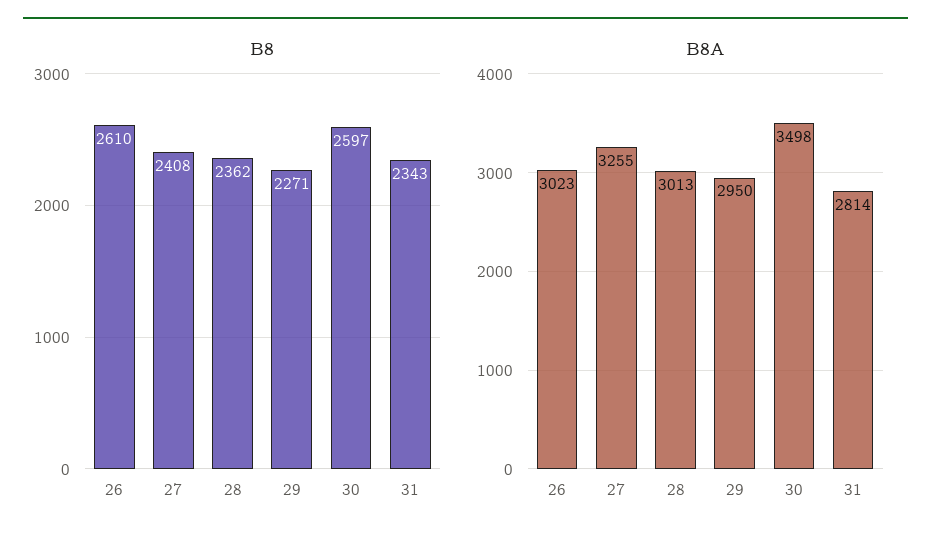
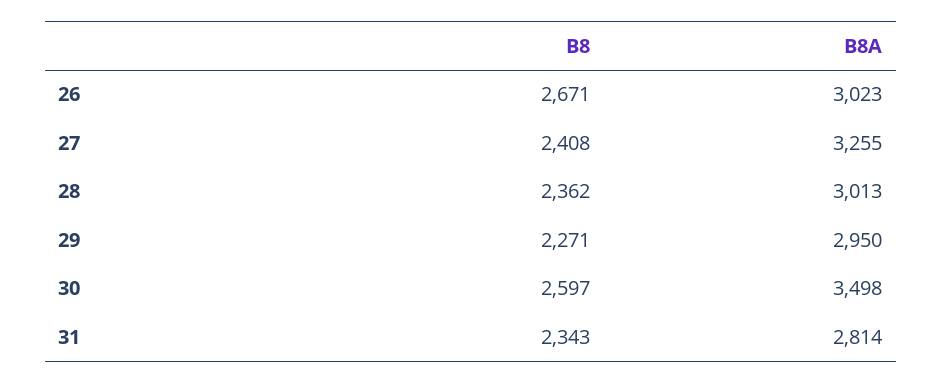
  {
    "B8": {
-     "26": 2610,
+     "26": 2671,
      "27": 2408,
      "28": 2362,
      "29": 2271,
      "30": 2597,
      "31": 2343
    },
    "B8A": {
      "26": 3023,
      "27": 3255,
      "28": 3013,
      "29": 2950,
      "30": 3498,
      "31": 2814
    }
  }

